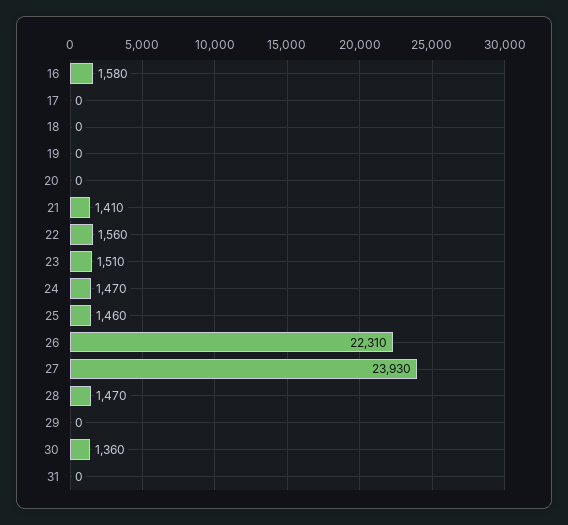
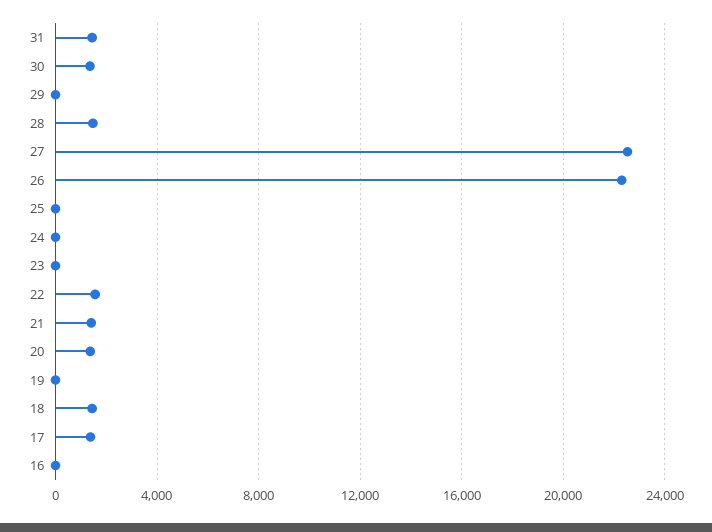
  {
-   "16": 1580,
+   "16": 0,
-   "17": 0,
+   "17": 1500,
-   "18": 0,
+   "18": 1500,
    "19": 0,
-   "20": 0,
+   "20": 1500,
    "21": 1410,
    "22": 1560,
-   "23": 1510,
+   "23": 0,
-   "24": 1470,
+   "24": 0,
-   "25": 1460,
+   "25": 0,
    "26": 22310,
-   "27": 23930,
+   "27": 22500,
    "28": 1470,
    "29": 0,
    "30": 1360,
-   "31": 0
+   "31": 1500
  }

